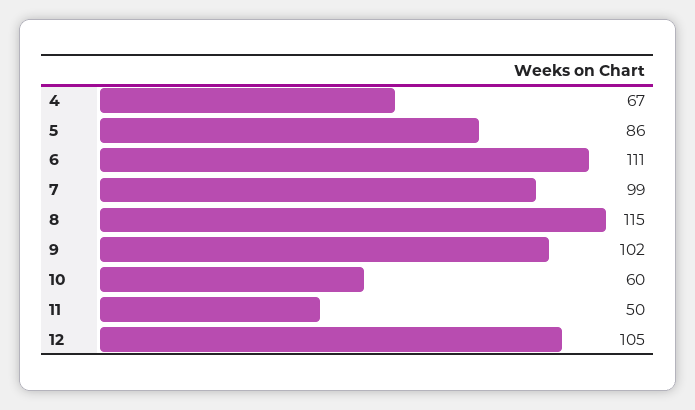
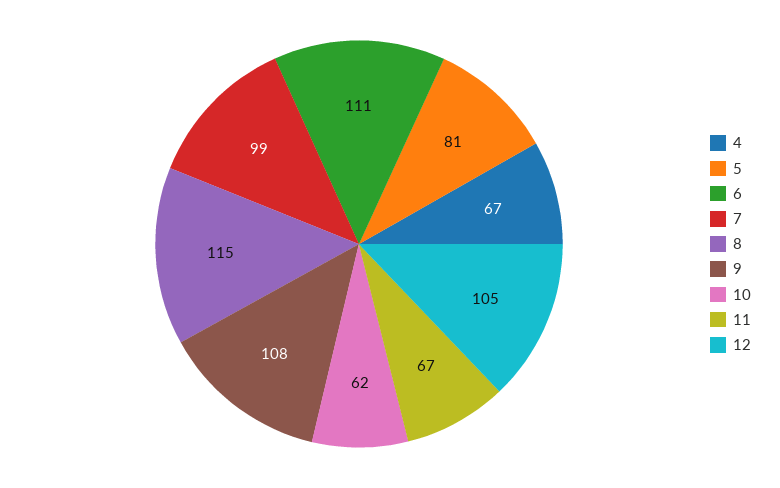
  {
    "4": 67,
-   "5": 86,
+   "5": 81,
    "6": 111,
    "7": 99,
    "8": 115,
-   "9": 102,
+   "9": 108,
-   "10": 60,
+   "10": 62,
-   "11": 50,
+   "11": 67,
    "12": 105
  }

